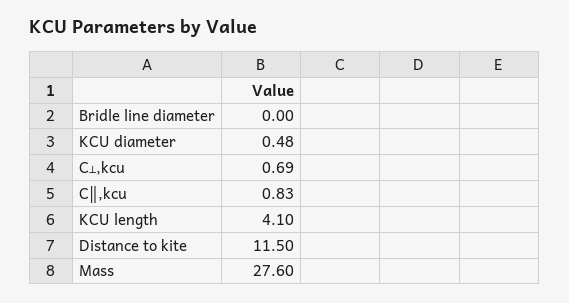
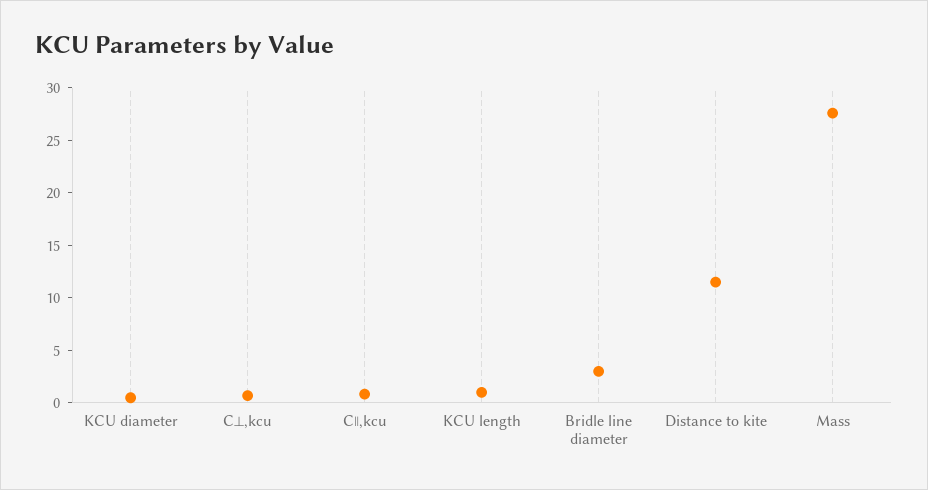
  {
-   "Bridle line diameter": 0,
+   "Bridle line diameter": 3,
    "KCU diameter": 0.48,
    "C⟂,kcu": 0.69,
    "C∥,kcu": 0.83,
-   "KCU length": 4.1,
+   "KCU length": 1,
    "Distance to kite": 11.5,
    "Mass": 27.6
  }

